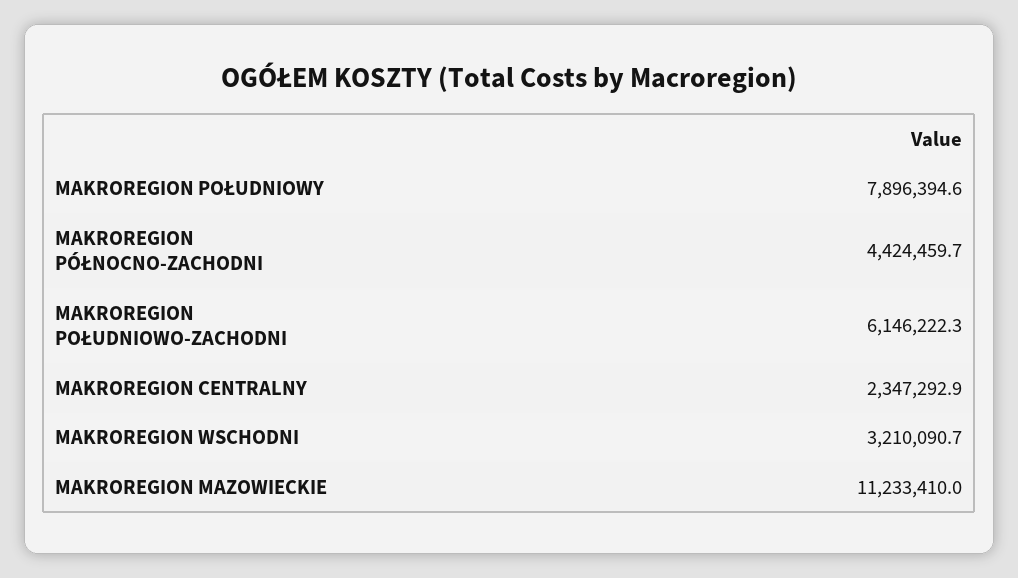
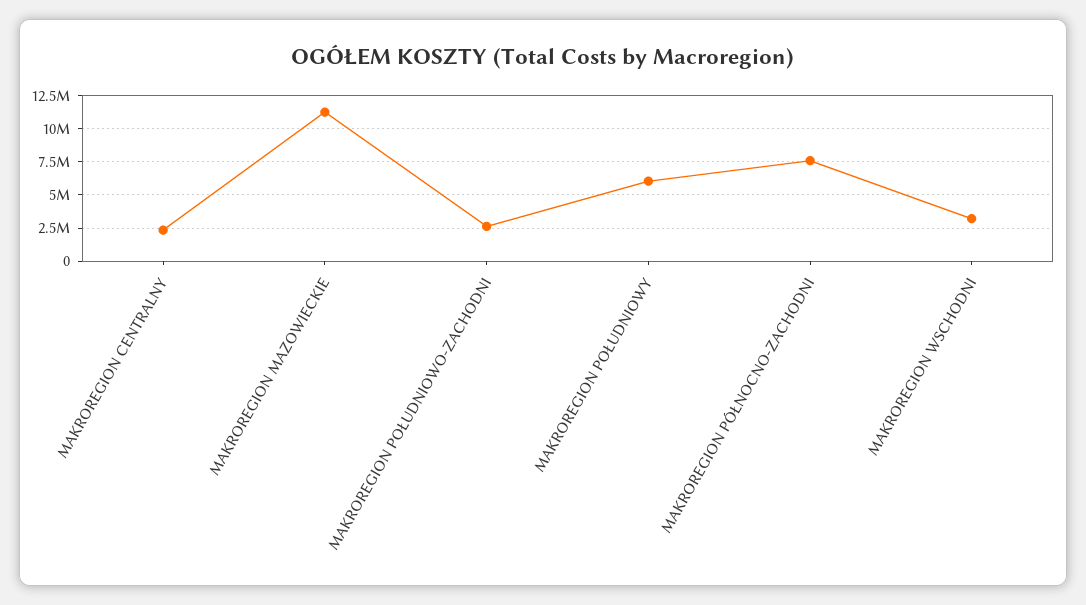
  {
-   "MAKROREGION POŁUDNIOWY": 7896394.6,
+   "MAKROREGION POŁUDNIOWY": 6000000,
-   "MAKROREGION PÓŁNOCNO-ZACHODNI": 4424459.7,
+   "MAKROREGION PÓŁNOCNO-ZACHODNI": 7500000,
-   "MAKROREGION POŁUDNIOWO-ZACHODNI": 6146222.3,
+   "MAKROREGION POŁUDNIOWO-ZACHODNI": 2500000,
    "MAKROREGION CENTRALNY": 2347292.9,
    "MAKROREGION WSCHODNI": 3210090.7,
    "MAKROREGION MAZOWIECKIE": 11233410
  }

